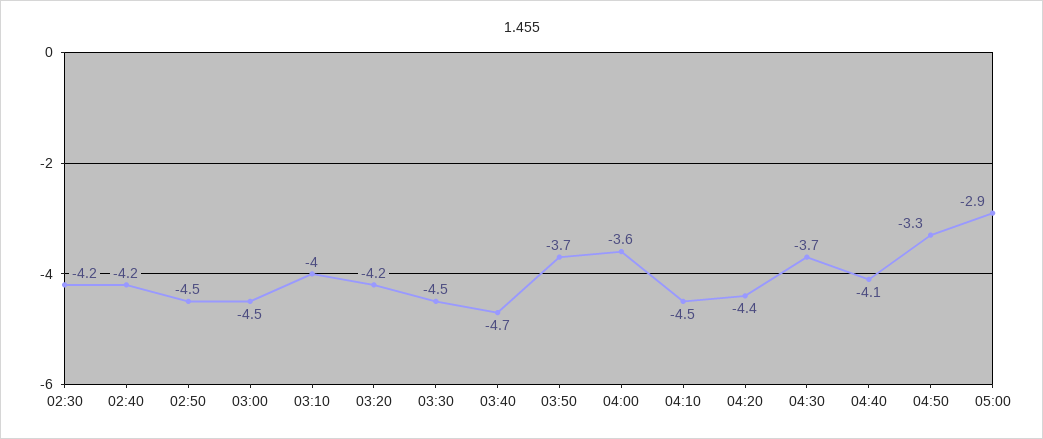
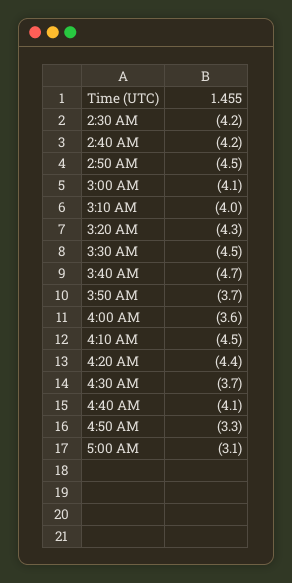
  {
    "02:30": -4.2,
    "02:40": -4.2,
    "02:50": -4.5,
-   "03:00": -4.5,
+   "03:00": -4.1,
    "03:10": -4,
-   "03:20": -4.2,
+   "03:20": -4.3,
    "03:30": -4.5,
    "03:40": -4.7,
    "03:50": -3.7,
    "04:00": -3.6,
    "04:10": -4.5,
    "04:20": -4.4,
    "04:30": -3.7,
    "04:40": -4.1,
    "04:50": -3.3,
-   "05:00": -2.9
+   "05:00": -3.1
  }

